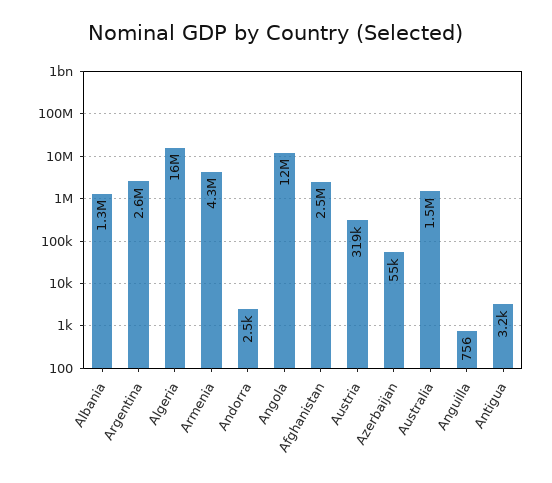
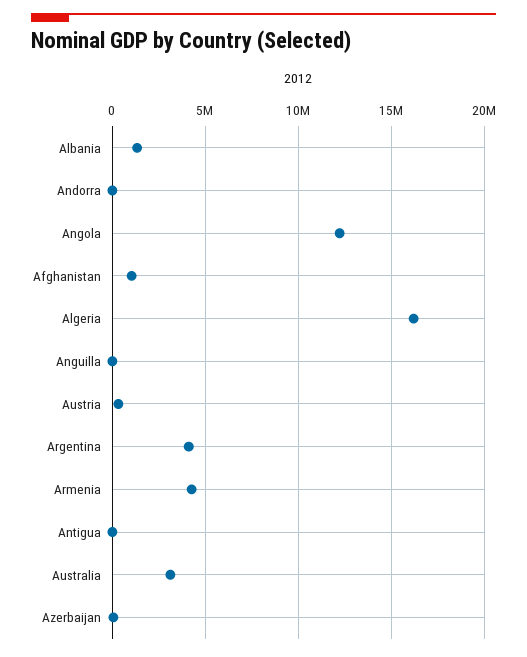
  {
    "Albania": 1300000,
-   "Argentina": 2600000,
+   "Argentina": 4000000,
    "Algeria": 16000000,
    "Armenia": 4300000,
    "Andorra": 2500,
    "Angola": 12000000,
-   "Afghanistan": 2500000,
+   "Afghanistan": 1000000,
    "Austria": 319000,
    "Azerbaijan": 55000,
-   "Australia": 1500000,
+   "Australia": 3000000,
    "Anguilla": 756,
    "Antigua": 3200
  }

